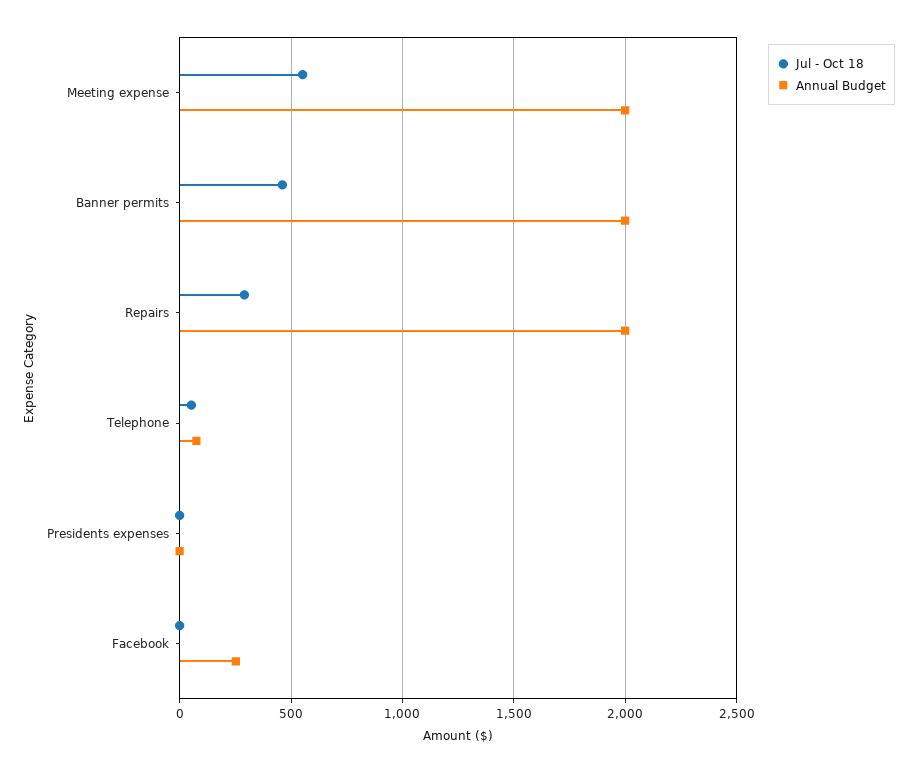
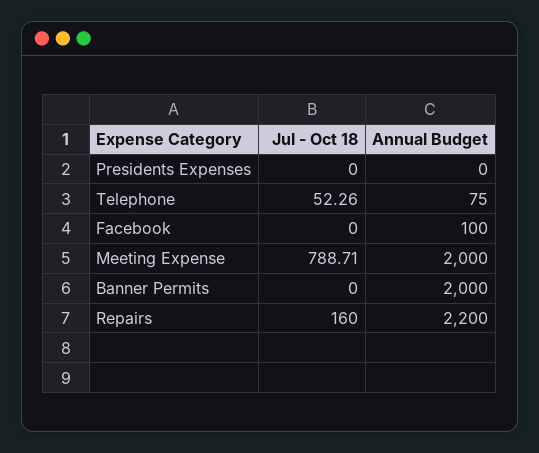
  {
    "Jul - Oct 18": {
-     "Meeting expense": 550,
+     "Meeting expense": 788.71,
-     "Banner permits": 450,
+     "Banner permits": 0,
-     "Repairs": 300,
+     "Repairs": 160,
      "Telephone": 52.26,
      "Presidents expenses": 0,
      "Facebook": 0
    },
    "Annual Budget": {
      "Meeting expense": 2000,
      "Banner permits": 2000,
-     "Repairs": 2000,
+     "Repairs": 2200,
      "Telephone": 75,
      "Presidents expenses": 0,
-     "Facebook": 250
+     "Facebook": 100
    }
  }

